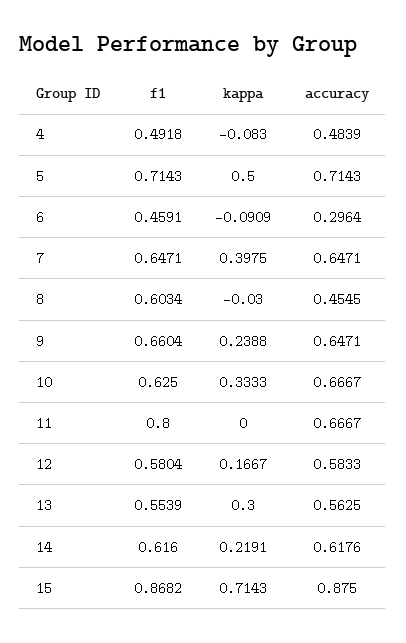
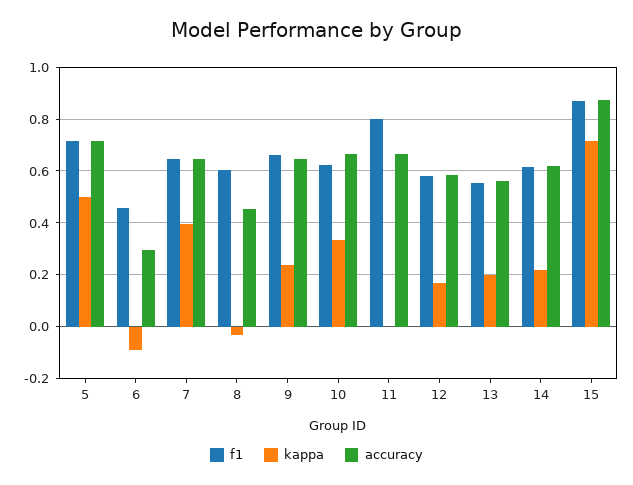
  {
    "f1": {
-     "4": 0.4918,
      "5": 0.7143,
      "6": 0.4591,
      "7": 0.6471,
      "8": 0.6034,
      "9": 0.6604,
      "10": 0.625,
      "11": 0.8,
      "12": 0.5804,
      "13": 0.5539,
      "14": 0.616,
      "15": 0.8682
    },
    "kappa": {
-     "4": -0.083,
      "5": 0.5,
      "6": -0.0909,
      "7": 0.3975,
      "8": -0.03,
      "9": 0.2388,
      "10": 0.3333,
      "11": 0,
      "12": 0.1667,
-     "13": 0.3,
+     "13": 0.2,
      "14": 0.2191,
      "15": 0.7143
    },
    "accuracy": {
-     "4": 0.4839,
      "5": 0.7143,
      "6": 0.2964,
      "7": 0.6471,
      "8": 0.4545,
      "9": 0.6471,
      "10": 0.6667,
      "11": 0.6667,
      "12": 0.5833,
      "13": 0.5625,
      "14": 0.6176,
      "15": 0.875
    }
  }

